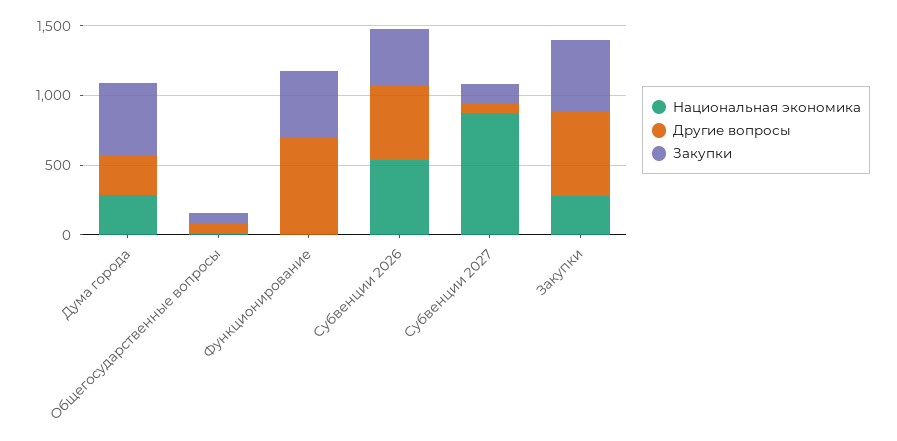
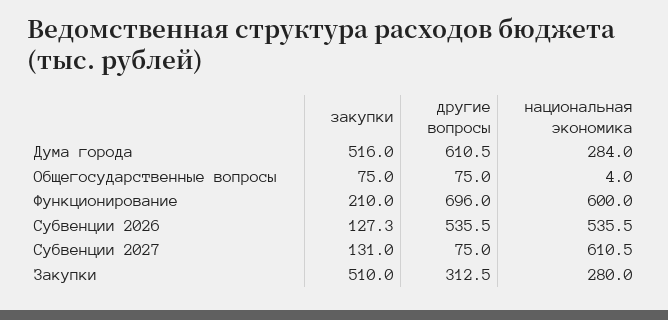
  {
    "Национальная экономика": {
      "Дума города": 284,
      "Общегосударственные вопросы": 4,
-     "Функционирование": 0,
+     "Функционирование": 600,
      "Субвенции 2026": 535.5,
-     "Субвенции 2027": 900,
+     "Субвенции 2027": 610.5,
      "Закупки": 280
    },
    "Другие вопросы": {
-     "Дума города": 300,
+     "Дума города": 610.5,
      "Общегосударственные вопросы": 75,
      "Функционирование": 696,
      "Субвенции 2026": 535.5,
      "Субвенции 2027": 75,
-     "Закупки": 600
+     "Закупки": 312.5
    },
    "Закупки": {
      "Дума города": 516,
      "Общегосударственные вопросы": 75,
-     "Функционирование": 500,
+     "Функционирование": 210,
-     "Субвенции 2026": 400,
+     "Субвенции 2026": 127.3,
      "Субвенции 2027": 131,
      "Закупки": 510
    }
  }

